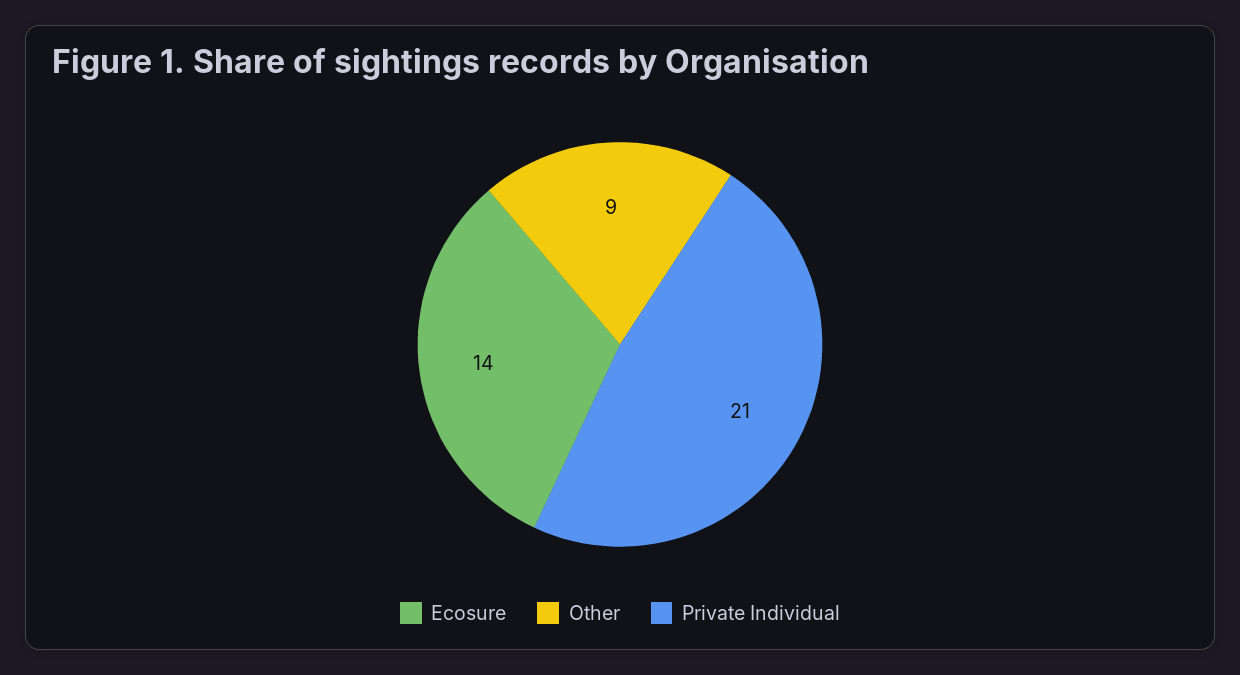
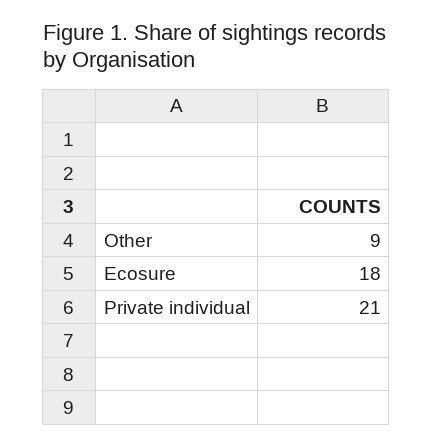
  {
-   "Ecosure": 14,
+   "Ecosure": 18,
    "Other": 9,
    "Private Individual": 21
  }

